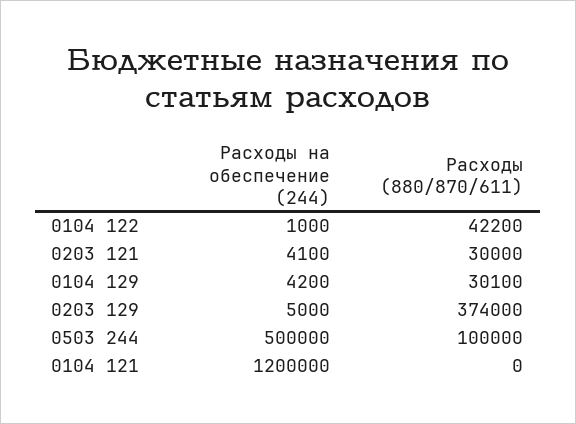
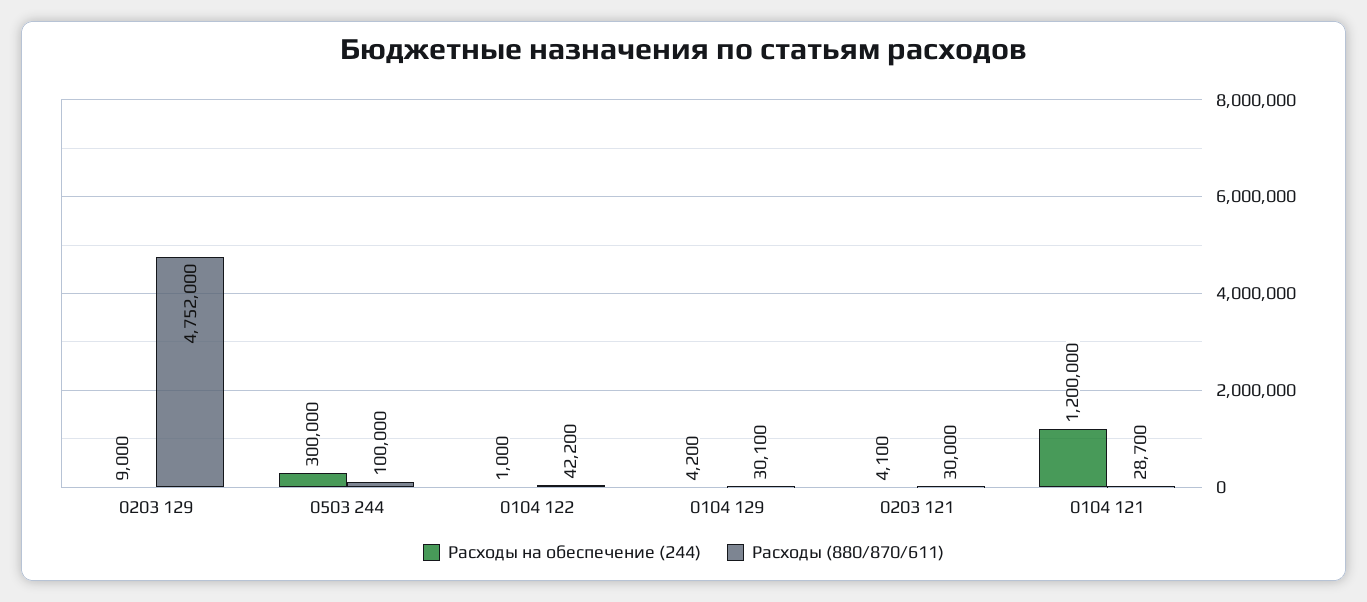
  {
    "Расходы на обеспечение (244)": {
      "0104 122": 1000,
      "0203 121": 4100,
      "0104 129": 4200,
-     "0203 129": 5000,
+     "0203 129": 9000,
-     "0503 244": 500000,
+     "0503 244": 300000,
      "0104 121": 1200000
    },
    "Расходы (880/870/611)": {
      "0104 122": 42200,
      "0203 121": 30000,
      "0104 129": 30100,
-     "0203 129": 374000,
+     "0203 129": 4752000,
      "0503 244": 100000,
-     "0104 121": 0
+     "0104 121": 28700
    }
  }

